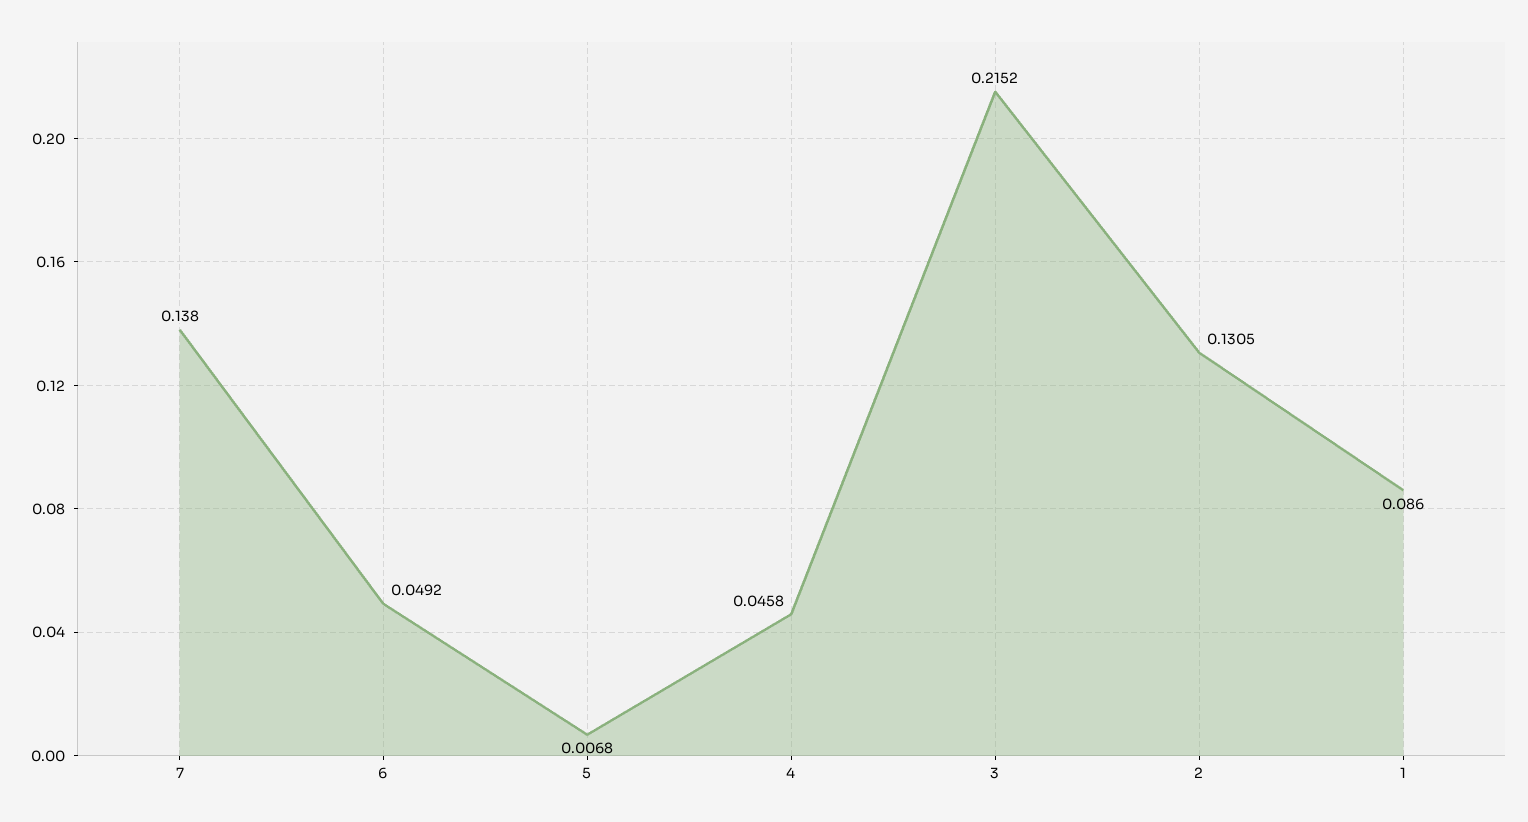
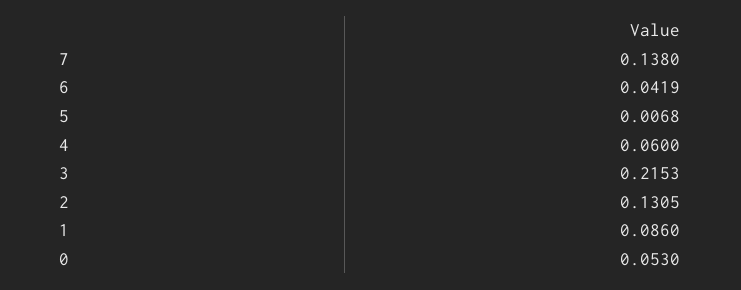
  {
    "7": 0.138,
-   "6": 0.0492,
+   "6": 0.0419,
    "5": 0.0068,
-   "4": 0.0458,
+   "4": 0.06,
-   "3": 0.2152,
+   "3": 0.2153,
    "2": 0.1305,
-   "1": 0.086
+   "1": 0.086,
+   "0": 0.053
  }

